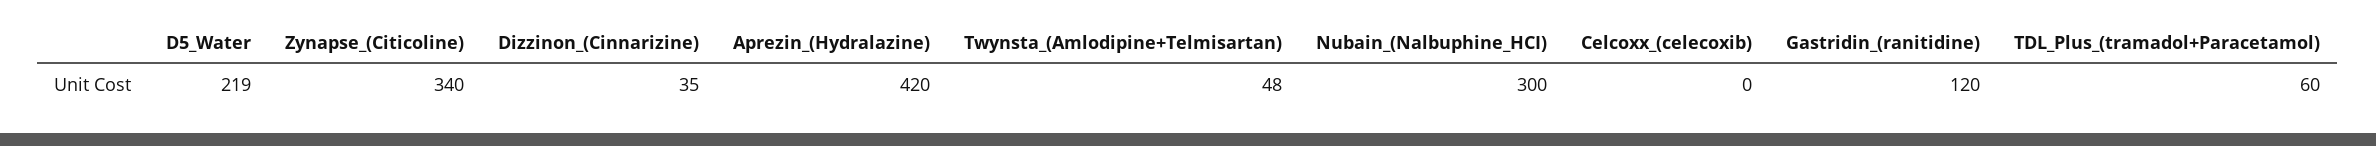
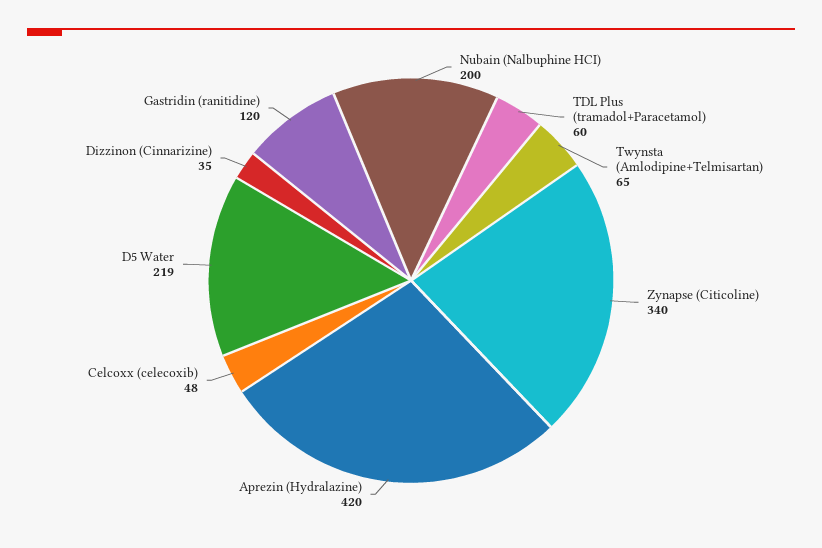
  {
    "D5_Water": 219,
    "Zynapse_(Citicoline)": 340,
    "Dizzinon_(Cinnarizine)": 35,
    "Aprezin_(Hydralazine)": 420,
-   "Twynsta_(Amlodipine+Telmisartan)": 48,
+   "Twynsta_(Amlodipine+Telmisartan)": 65,
-   "Nubain_(Nalbuphine_HCI)": 300,
+   "Nubain_(Nalbuphine_HCI)": 200,
-   "Celcoxx_(celecoxib)": 0,
+   "Celcoxx_(celecoxib)": 48,
    "Gastridin_(ranitidine)": 120,
    "TDL_Plus_(tramadol+Paracetamol)": 60
  }

